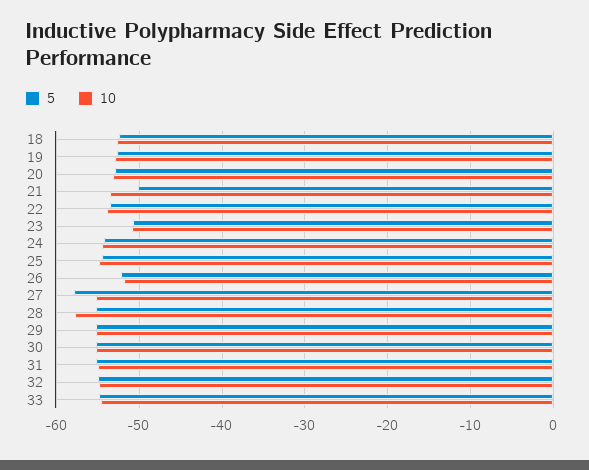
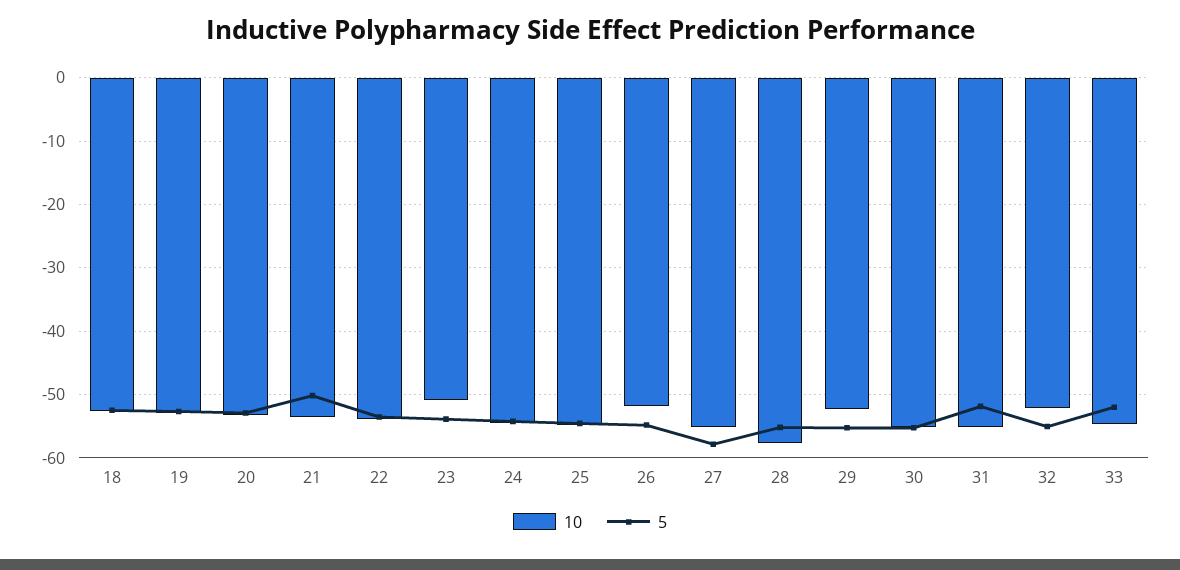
  {
    "5": {
      "18": -52,
      "19": -53,
      "20": -53,
      "21": -50,
      "22": -54,
-     "23": -51,
+     "23": -54,
      "24": -54,
      "25": -55,
-     "26": -52,
+     "26": -55,
      "27": -58,
      "28": -55,
      "29": -55,
      "30": -55,
-     "31": -55,
+     "31": -52,
      "32": -55,
-     "33": -55
+     "33": -52
    },
    "10": {
      "18": -53,
      "19": -53,
      "20": -53,
      "21": -54,
      "22": -54,
      "23": -51,
      "24": -55,
      "25": -55,
      "26": -52,
      "27": -55,
      "28": -58,
-     "29": -55,
+     "29": -52,
      "30": -55,
      "31": -55,
-     "32": -55,
+     "32": -52,
      "33": -55
    }
  }

